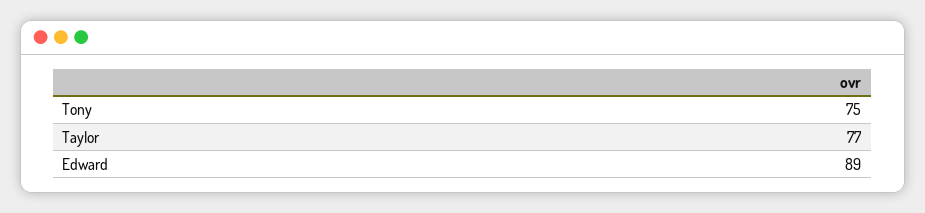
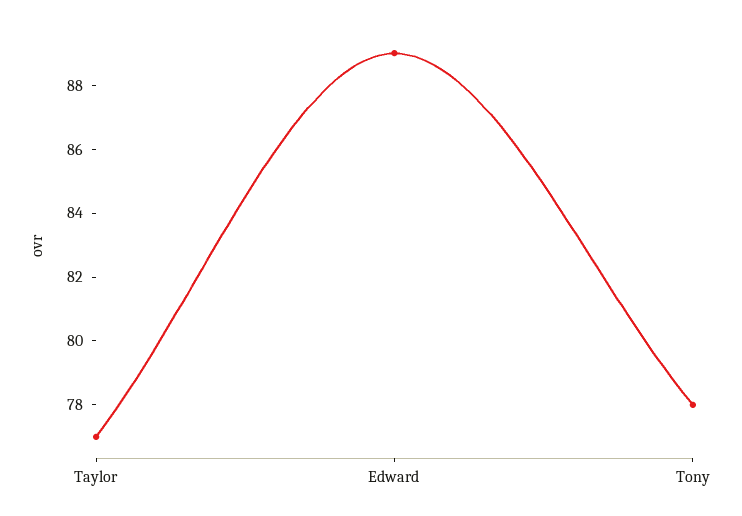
  {
-   "Tony": 75,
+   "Tony": 78,
    "Taylor": 77,
    "Edward": 89
  }

